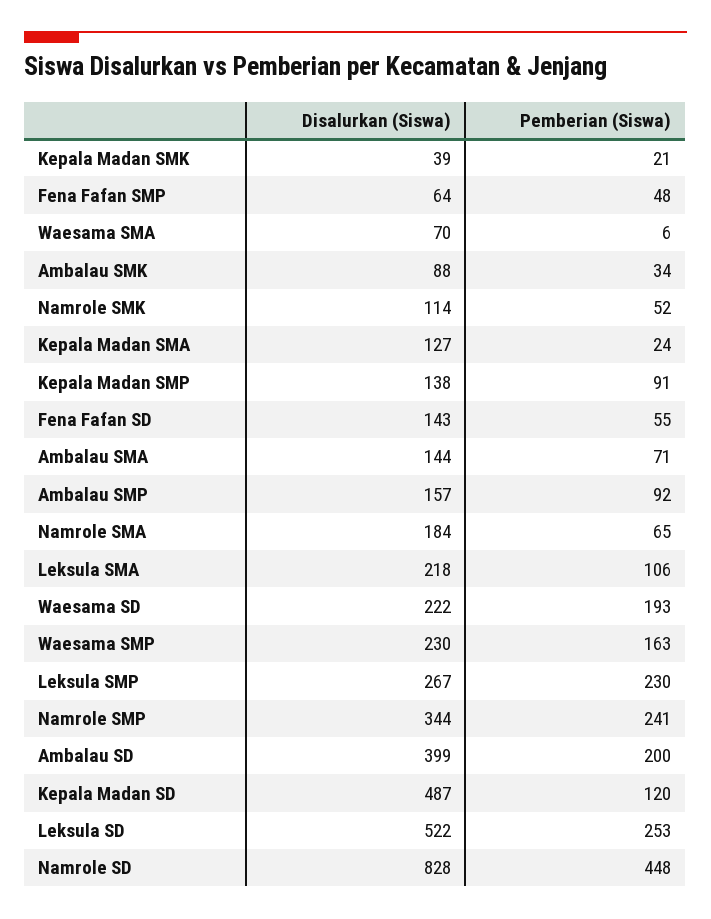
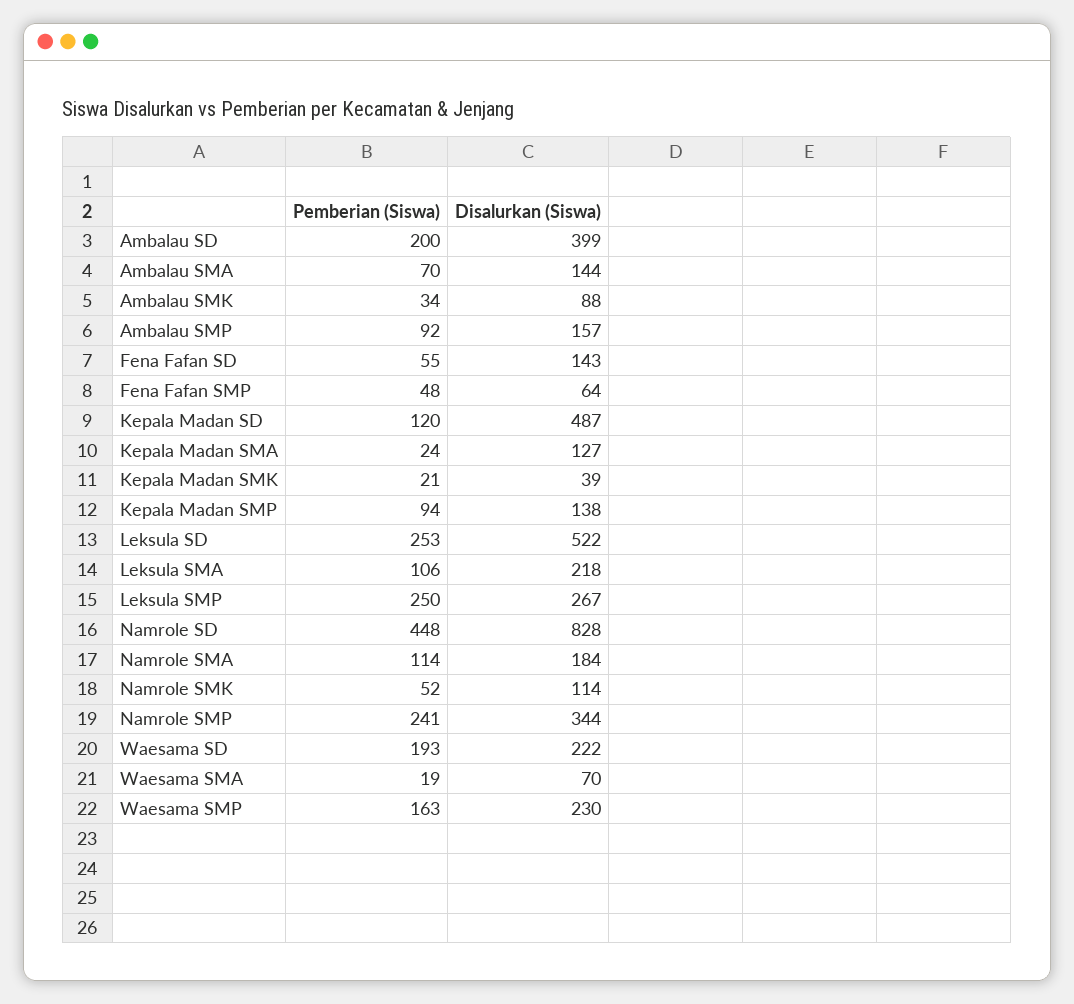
  {
    "Disalurkan (Siswa)": {
      "Kepala Madan SMK": 39,
      "Fena Fafan SMP": 64,
      "Waesama SMA": 70,
      "Ambalau SMK": 88,
      "Namrole SMK": 114,
      "Kepala Madan SMA": 127,
      "Kepala Madan SMP": 138,
      "Fena Fafan SD": 143,
      "Ambalau SMA": 144,
      "Ambalau SMP": 157,
      "Namrole SMA": 184,
      "Leksula SMA": 218,
      "Waesama SD": 222,
      "Waesama SMP": 230,
      "Leksula SMP": 267,
      "Namrole SMP": 344,
      "Ambalau SD": 399,
      "Kepala Madan SD": 487,
      "Leksula SD": 522,
      "Namrole SD": 828
    },
    "Pemberian (Siswa)": {
      "Kepala Madan SMK": 21,
      "Fena Fafan SMP": 48,
-     "Waesama SMA": 6,
+     "Waesama SMA": 19,
      "Ambalau SMK": 34,
      "Namrole SMK": 52,
      "Kepala Madan SMA": 24,
-     "Kepala Madan SMP": 91,
+     "Kepala Madan SMP": 94,
      "Fena Fafan SD": 55,
-     "Ambalau SMA": 71,
+     "Ambalau SMA": 70,
      "Ambalau SMP": 92,
-     "Namrole SMA": 65,
+     "Namrole SMA": 114,
      "Leksula SMA": 106,
      "Waesama SD": 193,
      "Waesama SMP": 163,
-     "Leksula SMP": 230,
+     "Leksula SMP": 250,
      "Namrole SMP": 241,
      "Ambalau SD": 200,
      "Kepala Madan SD": 120,
      "Leksula SD": 253,
      "Namrole SD": 448
    }
  }

